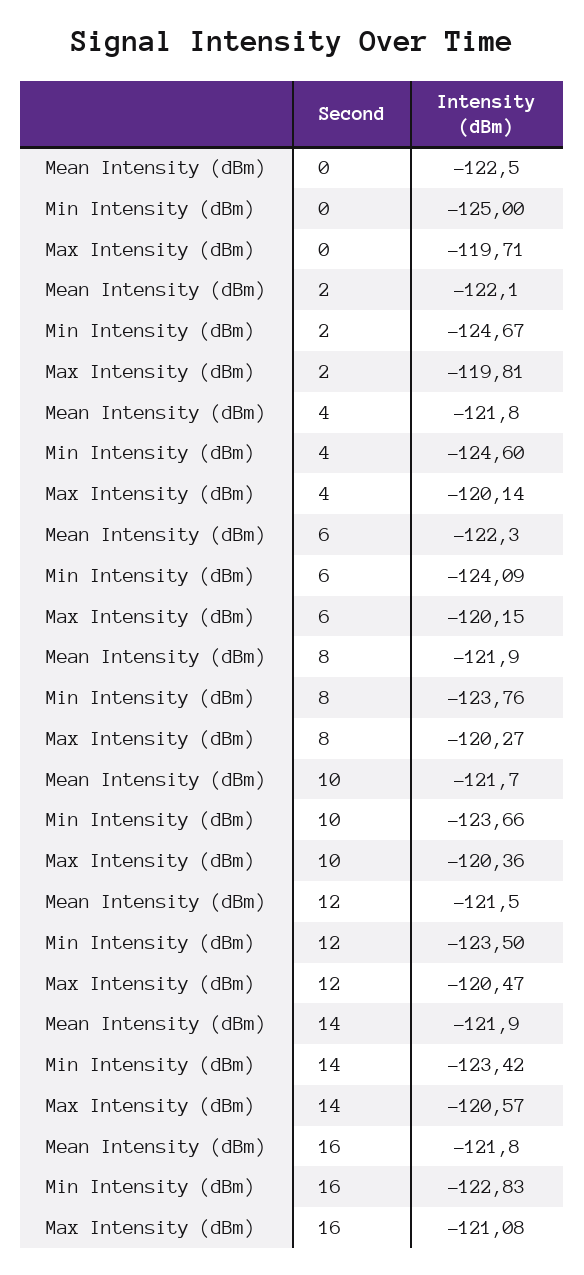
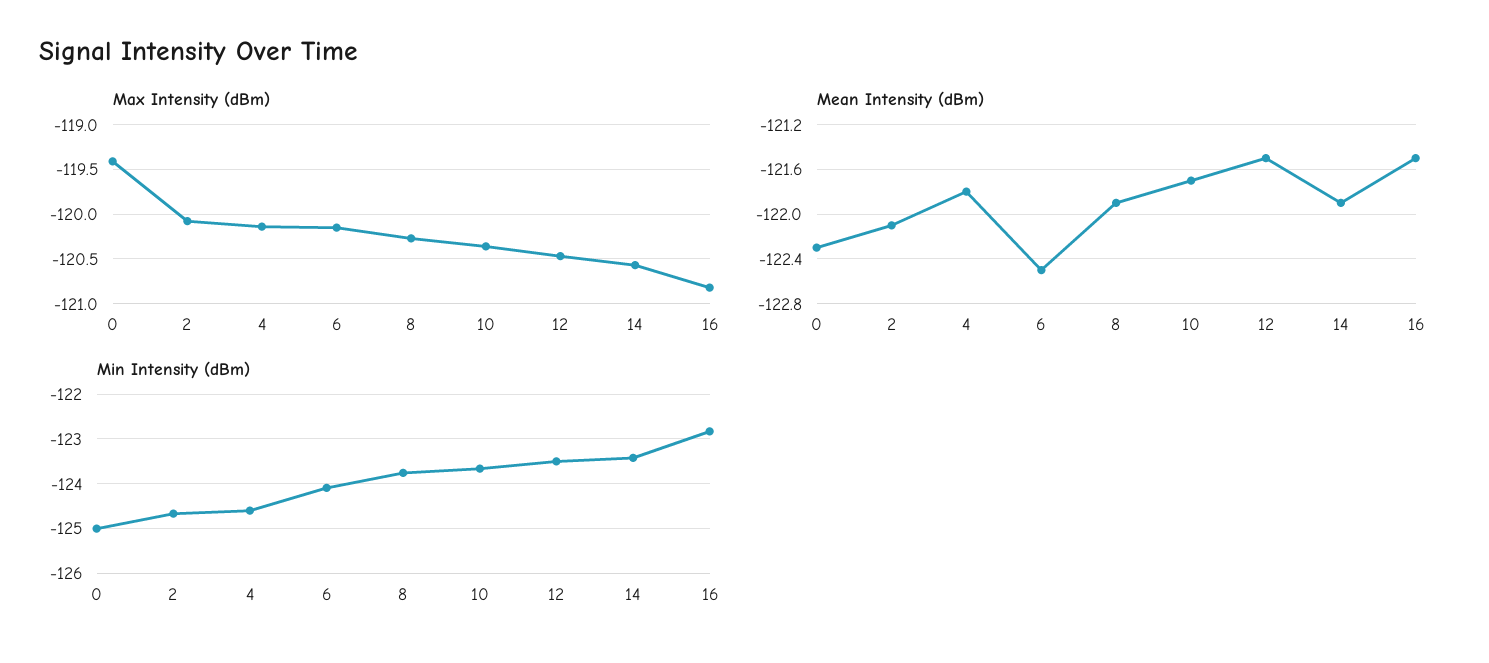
  {
    "Mean Intensity (dBm)": {
-     "0": -122.5,
+     "0": -122.3,
      "2": -122.1,
      "4": -121.8,
-     "6": -122.3,
+     "6": -122.5,
      "8": -121.9,
      "10": -121.7,
      "12": -121.5,
      "14": -121.9,
-     "16": -121.8
+     "16": -121.5
    },
    "Min Intensity (dBm)": {
      "0": -125,
      "2": -124.67,
      "4": -124.6,
      "6": -124.09,
      "8": -123.76,
      "10": -123.66,
      "12": -123.5,
      "14": -123.42,
      "16": -122.83
    },
    "Max Intensity (dBm)": {
-     "0": -119.71,
+     "0": -119.4,
-     "2": -119.81,
+     "2": -120.1,
      "4": -120.14,
      "6": -120.15,
      "8": -120.27,
      "10": -120.36,
      "12": -120.47,
      "14": -120.57,
-     "16": -121.08
+     "16": -120.8
    }
  }

